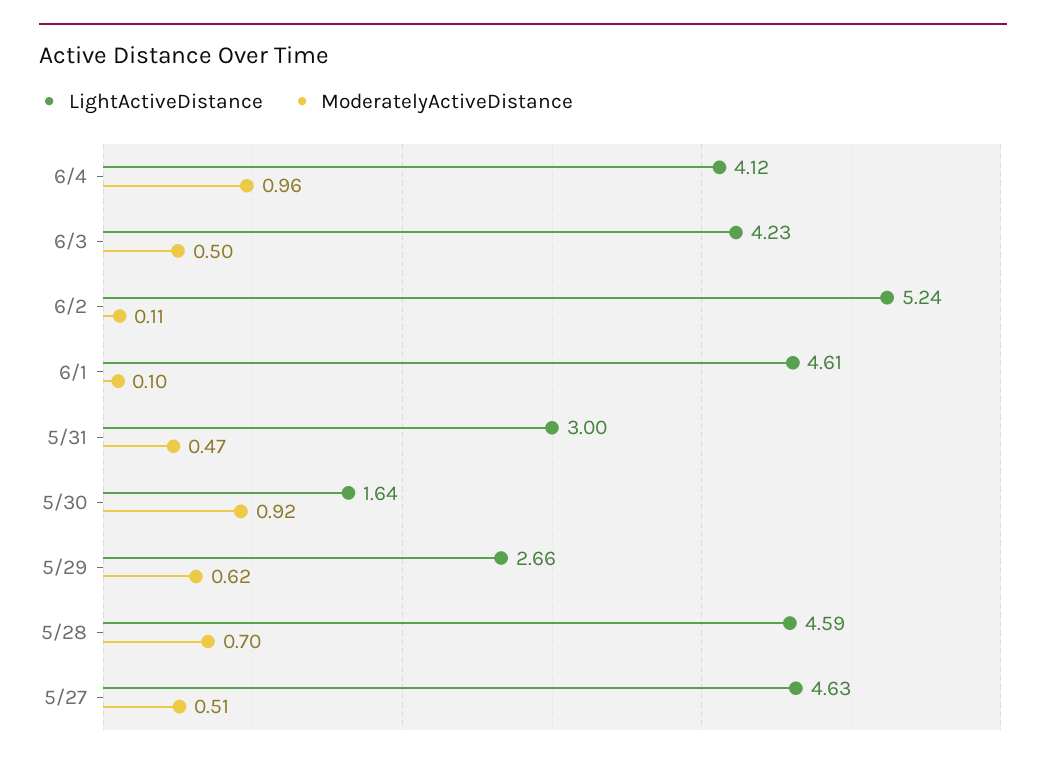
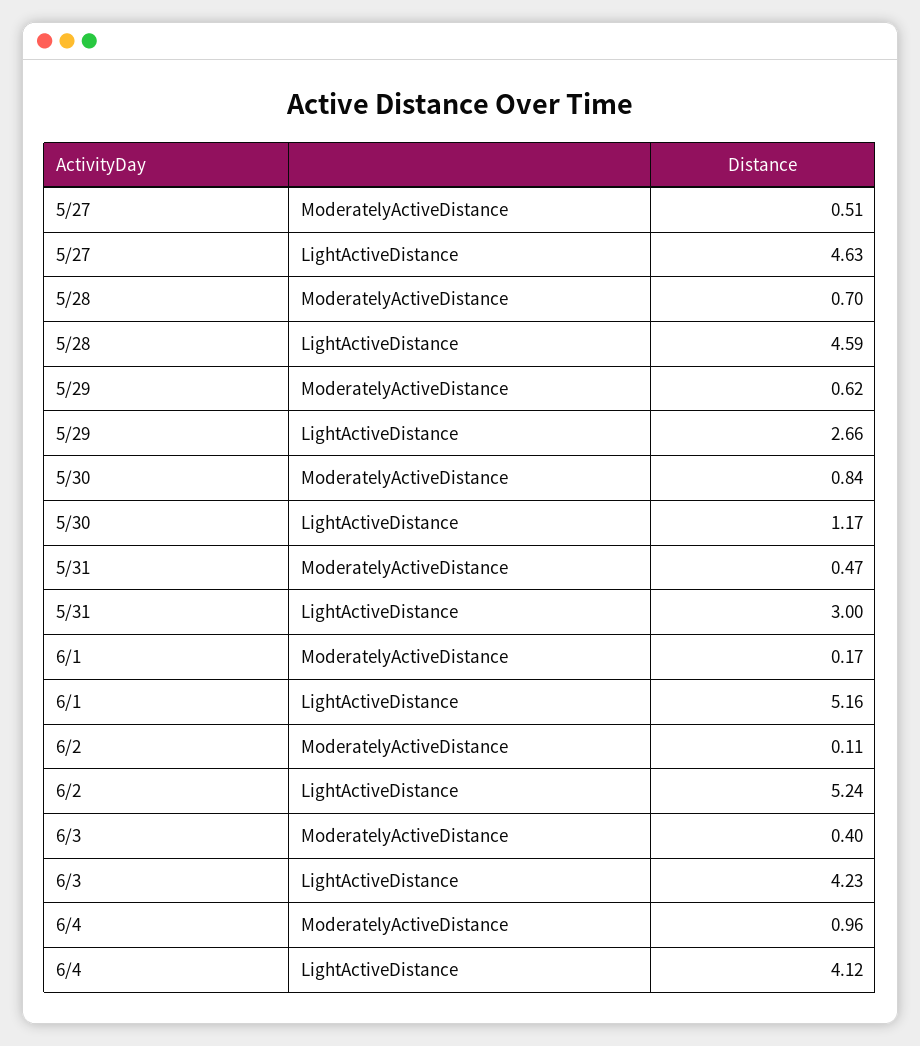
  {
    "LightActiveDistance": {
      "6/4": 4.12,
      "6/3": 4.23,
      "6/2": 5.24,
-     "6/1": 4.61,
+     "6/1": 5.16,
      "5/31": 3,
-     "5/30": 1.64,
+     "5/30": 1.17,
      "5/29": 2.66,
      "5/28": 4.59,
      "5/27": 4.63
    },
    "ModeratelyActiveDistance": {
      "6/4": 0.96,
-     "6/3": 0.5,
+     "6/3": 0.4,
      "6/2": 0.11,
-     "6/1": 0.1,
+     "6/1": 0.17,
      "5/31": 0.47,
-     "5/30": 0.92,
+     "5/30": 0.84,
      "5/29": 0.62,
      "5/28": 0.7,
      "5/27": 0.51
    }
  }

